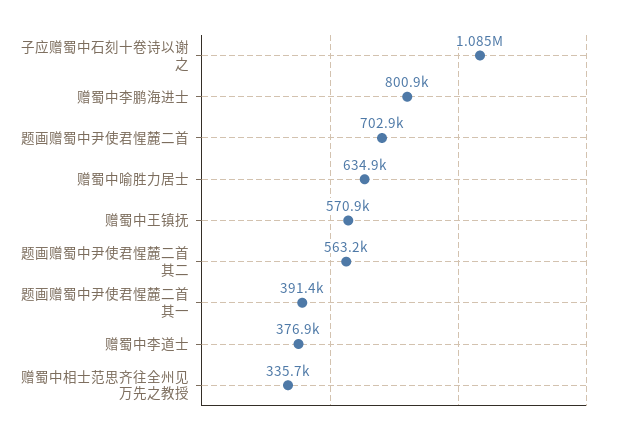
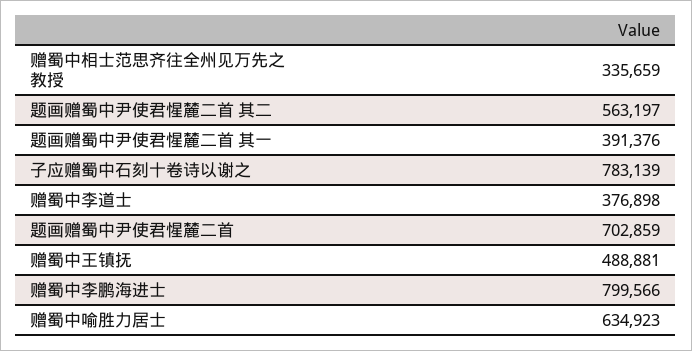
  {
-   "子应赠蜀中石刻十卷诗以谢之": 1085000,
+   "子应赠蜀中石刻十卷诗以谢之": 783139,
-   "赠蜀中李鹏海进士": 800900,
+   "赠蜀中李鹏海进士": 799566,
    "题画赠蜀中尹使君惺麓二首": 702859,
    "赠蜀中喻胜力居士": 634923,
-   "赠蜀中王镇抚": 570900,
+   "赠蜀中王镇抚": 488881,
    "题画赠蜀中尹使君惺麓二首 其二": 563197,
    "题画赠蜀中尹使君惺麓二首 其一": 391376,
    "赠蜀中李道士": 376898,
    "赠蜀中相士范思齐往全州见万先之教授": 335659
  }

